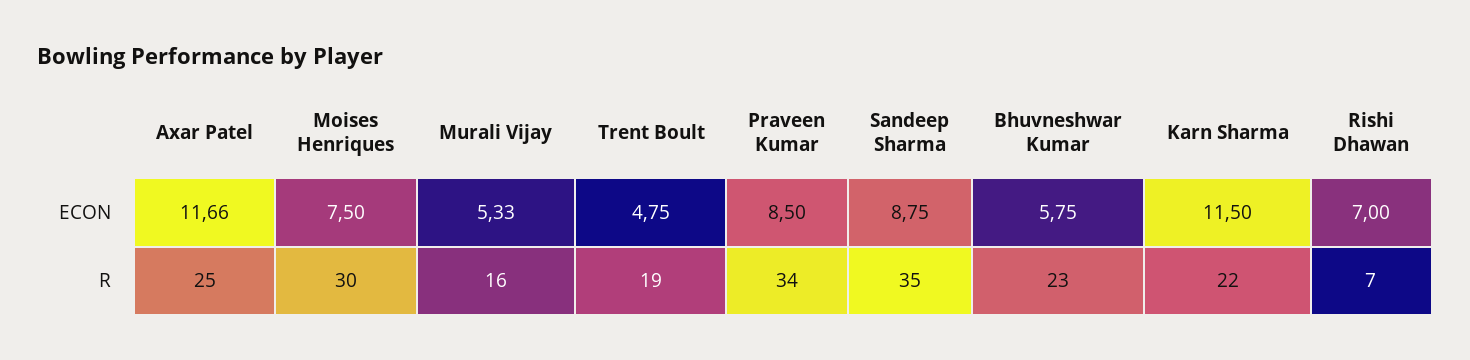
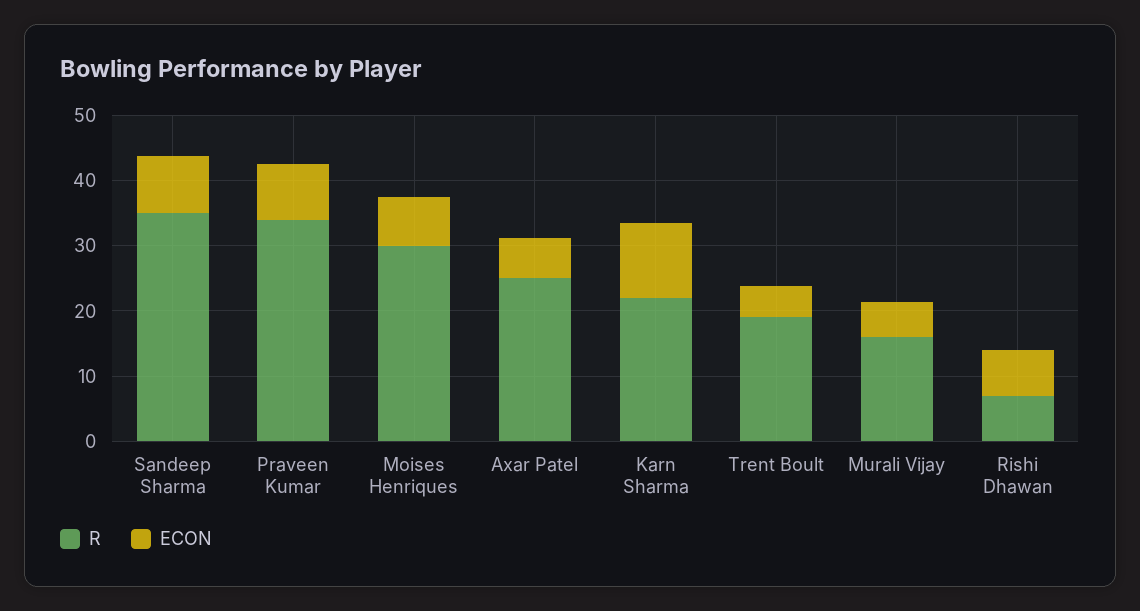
  {
    "ECON": {
-     "Axar Patel": 11.66,
+     "Axar Patel": 6,
      "Moises Henriques": 7.5,
      "Murali Vijay": 5.33,
      "Trent Boult": 4.75,
      "Praveen Kumar": 8.5,
      "Sandeep Sharma": 8.75,
-     "Bhuvneshwar Kumar": 5.75,
      "Karn Sharma": 11.5,
      "Rishi Dhawan": 7
    },
    "R": {
      "Axar Patel": 25,
      "Moises Henriques": 30,
      "Murali Vijay": 16,
      "Trent Boult": 19,
      "Praveen Kumar": 34,
      "Sandeep Sharma": 35,
-     "Bhuvneshwar Kumar": 23,
      "Karn Sharma": 22,
      "Rishi Dhawan": 7
    }
  }

